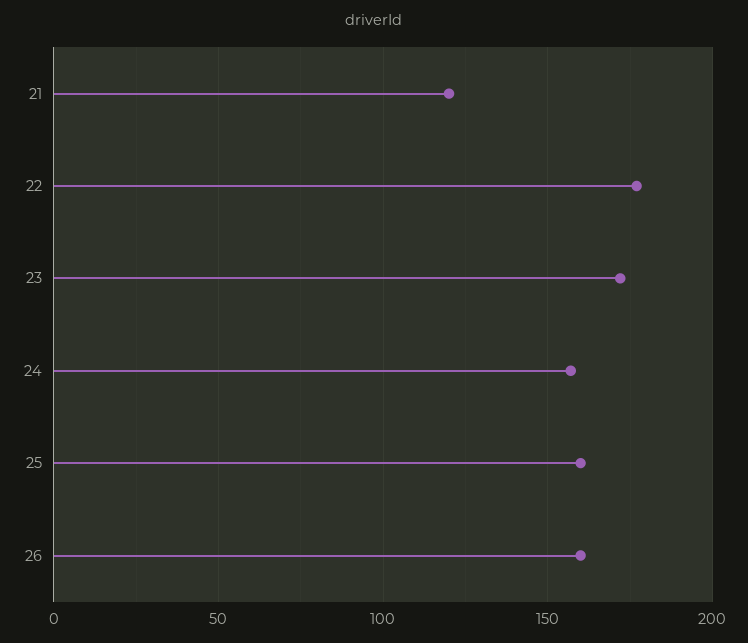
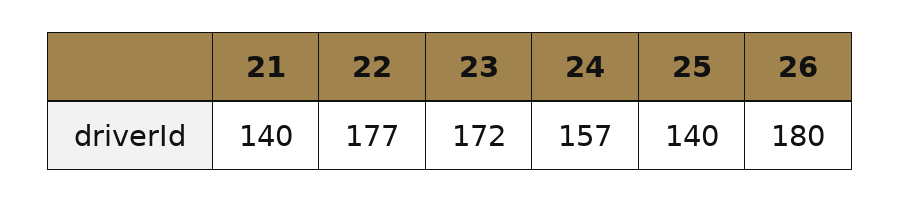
  {
-   "21": 120,
+   "21": 140,
    "22": 177,
    "23": 172,
    "24": 157,
-   "25": 160,
+   "25": 140,
-   "26": 160
+   "26": 180
  }

